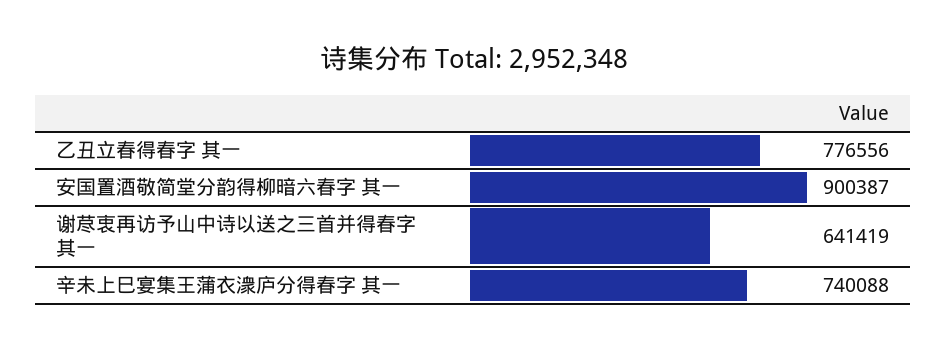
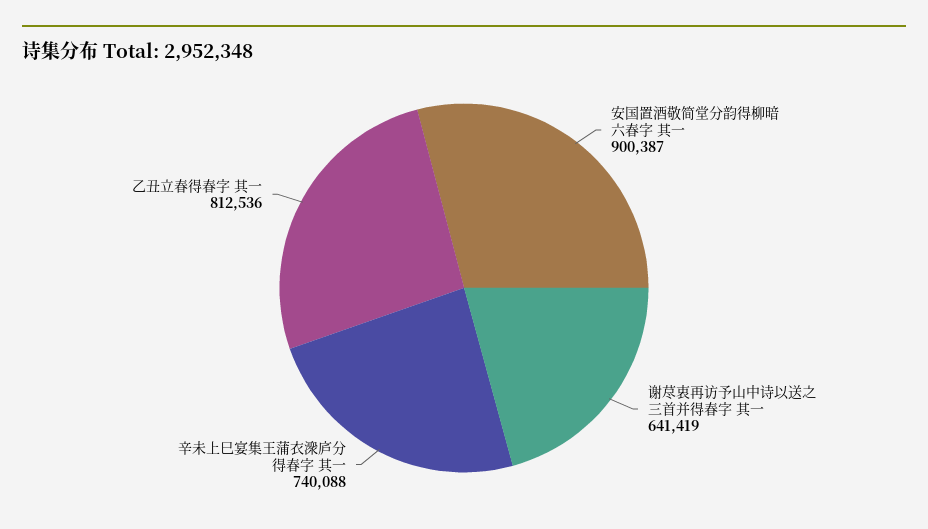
  {
-   "乙丑立春得春字 其一": 776556,
+   "乙丑立春得春字 其一": 812536,
    "安国置酒敬简堂分韵得柳暗六春字 其一": 900387,
    "谢荩衷再访予山中诗以送之三首并得春字 其一": 641419,
    "辛未上巳宴集王蒲衣潨庐分得春字 其一": 740088
  }

